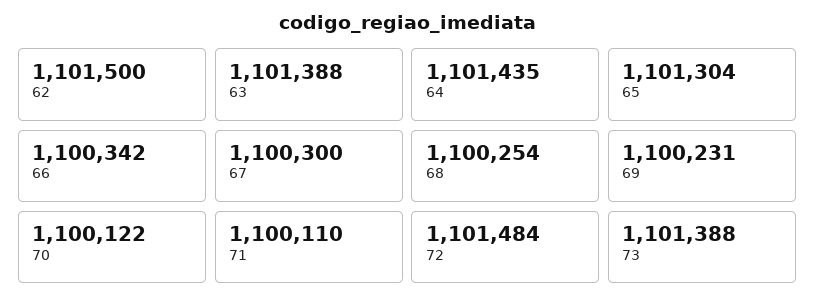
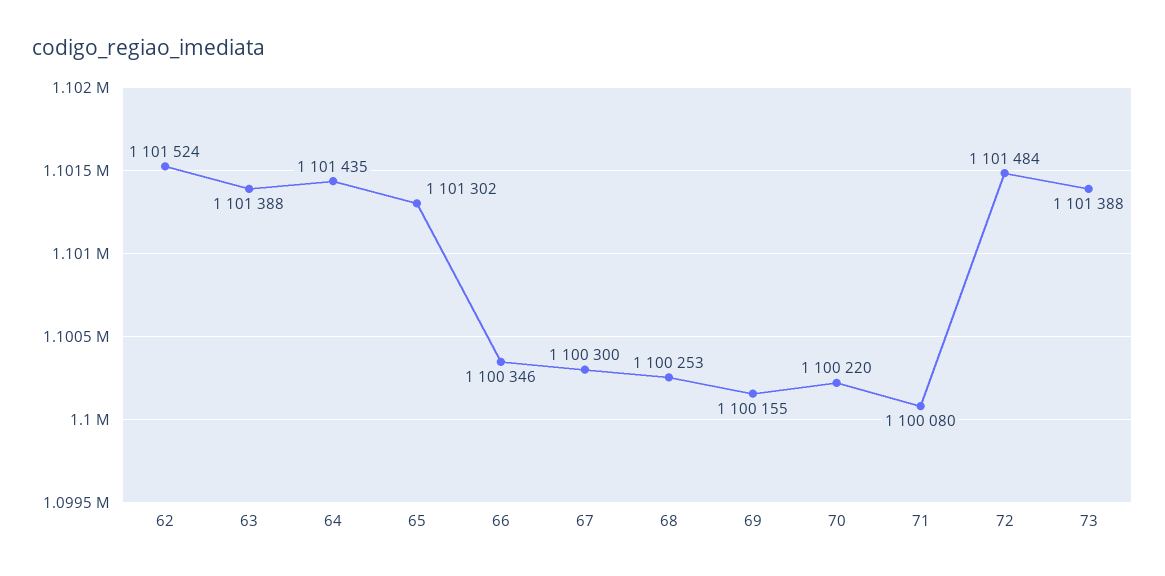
  {
-   "62": 1101500,
+   "62": 1101524,
    "63": 1101388,
    "64": 1101435,
-   "65": 1101304,
+   "65": 1101302,
-   "66": 1100342,
+   "66": 1100346,
    "67": 1100300,
-   "68": 1100254,
+   "68": 1100253,
-   "69": 1100231,
+   "69": 1100155,
-   "70": 1100122,
+   "70": 1100220,
-   "71": 1100110,
+   "71": 1100080,
    "72": 1101484,
    "73": 1101388
  }

